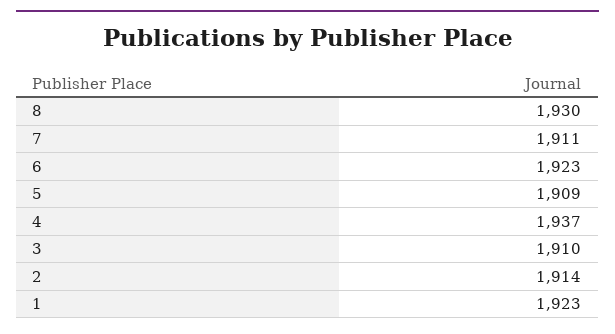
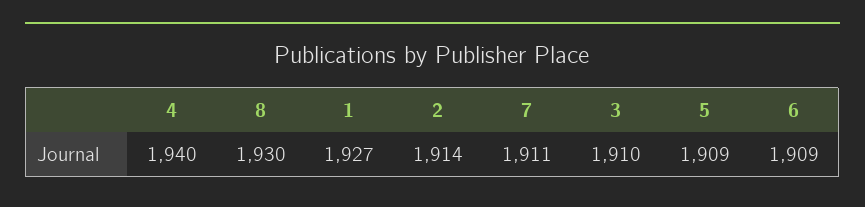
  {
    "8": 1930,
    "7": 1911,
-   "6": 1923,
+   "6": 1909,
    "5": 1909,
-   "4": 1937,
+   "4": 1940,
    "3": 1910,
    "2": 1914,
-   "1": 1923
+   "1": 1927
  }

